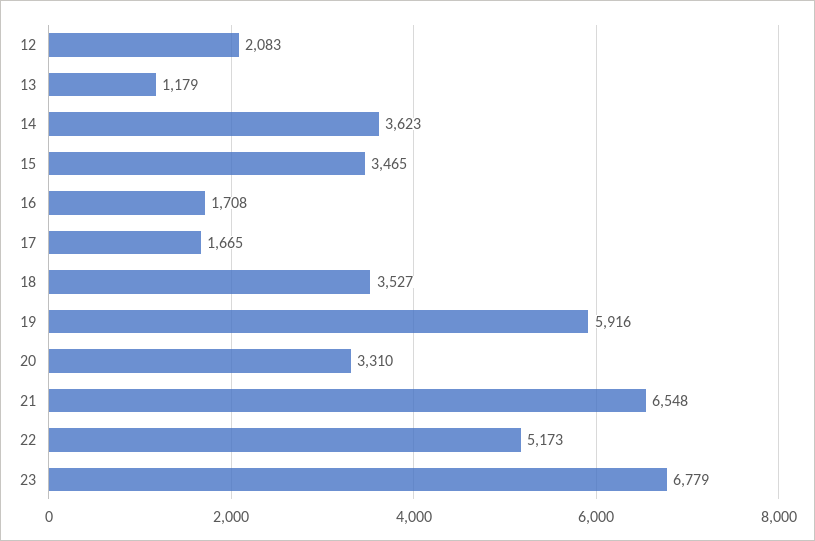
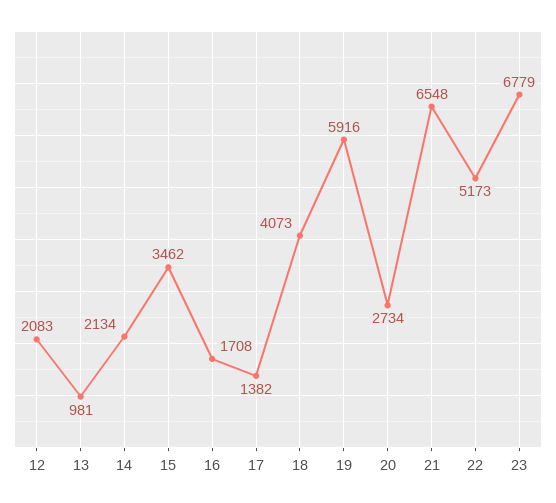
  {
    "12": 2083,
-   "13": 1179,
+   "13": 981,
-   "14": 3623,
+   "14": 2134,
-   "15": 3465,
+   "15": 3462,
    "16": 1708,
-   "17": 1665,
+   "17": 1382,
-   "18": 3527,
+   "18": 4073,
    "19": 5916,
-   "20": 3310,
+   "20": 2734,
    "21": 6548,
    "22": 5173,
    "23": 6779
  }

